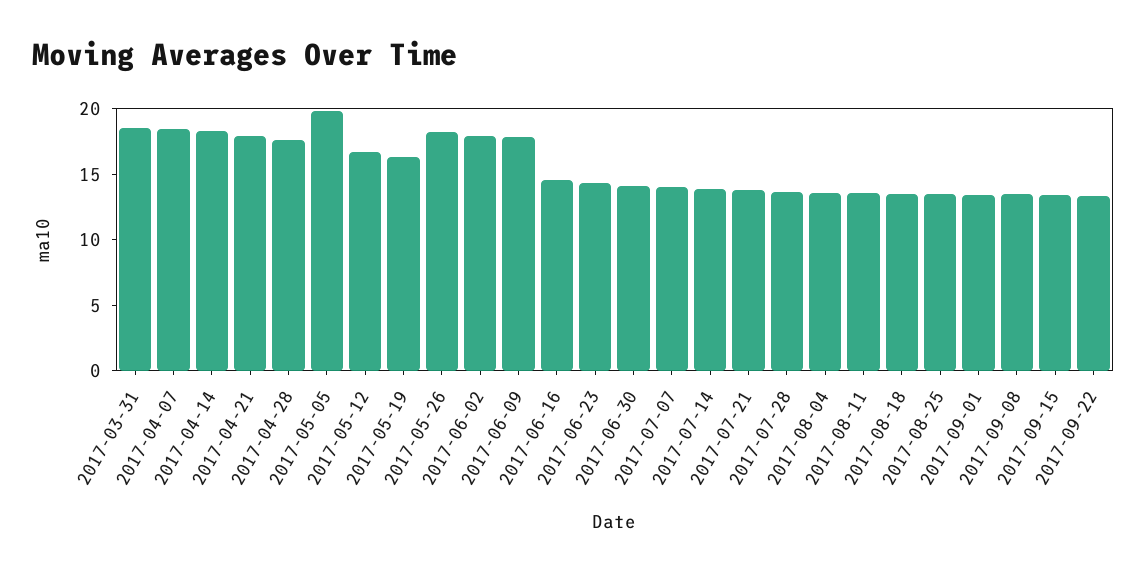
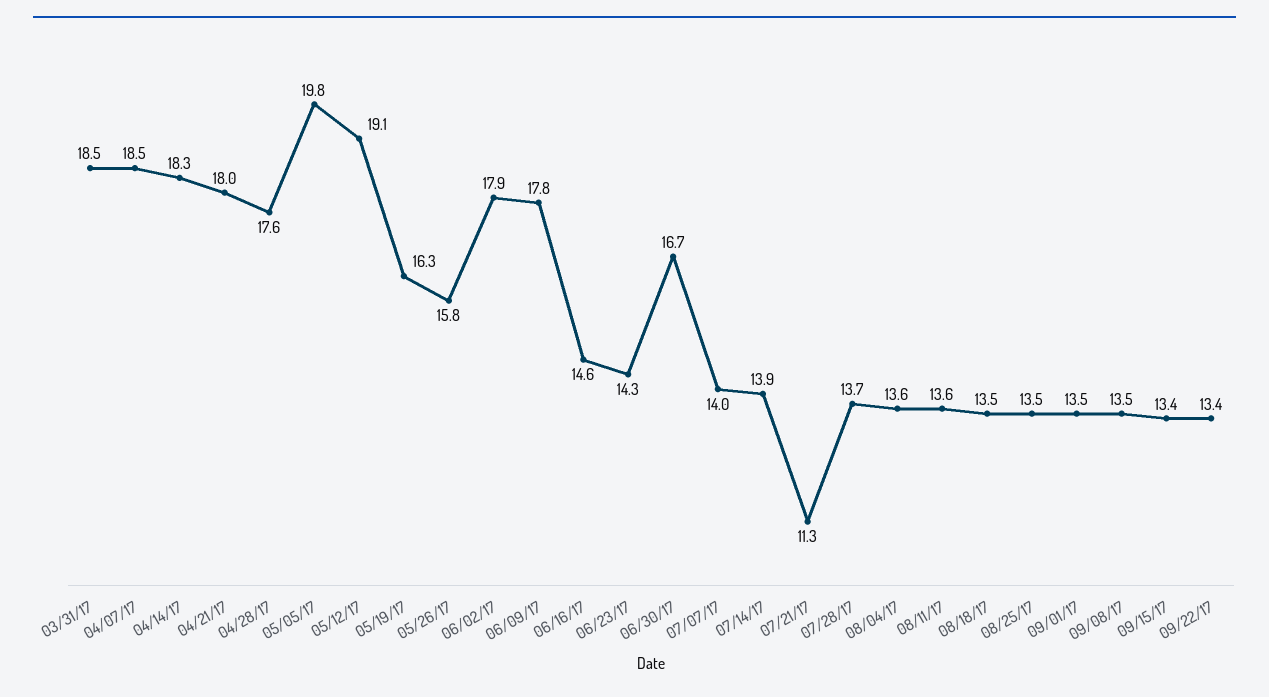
  {
    "2017-03-31": 18.5,
    "2017-04-07": 18.5,
    "2017-04-14": 18.3,
    "2017-04-21": 18,
    "2017-04-28": 17.6,
    "2017-05-05": 19.8,
-   "2017-05-12": 17,
+   "2017-05-12": 19.1,
    "2017-05-19": 16.3,
-   "2017-05-26": 18,
+   "2017-05-26": 15.8,
    "2017-06-02": 17.9,
    "2017-06-09": 17.8,
    "2017-06-16": 14.6,
    "2017-06-23": 14.3,
-   "2017-06-30": 14,
+   "2017-06-30": 16.7,
    "2017-07-07": 14,
    "2017-07-14": 13.9,
-   "2017-07-21": 14,
+   "2017-07-21": 11.3,
    "2017-07-28": 13.7,
    "2017-08-04": 13.6,
    "2017-08-11": 13.6,
    "2017-08-18": 13.5,
    "2017-08-25": 13.5,
    "2017-09-01": 13.5,
    "2017-09-08": 13.5,
    "2017-09-15": 13.4,
    "2017-09-22": 13.4
  }

